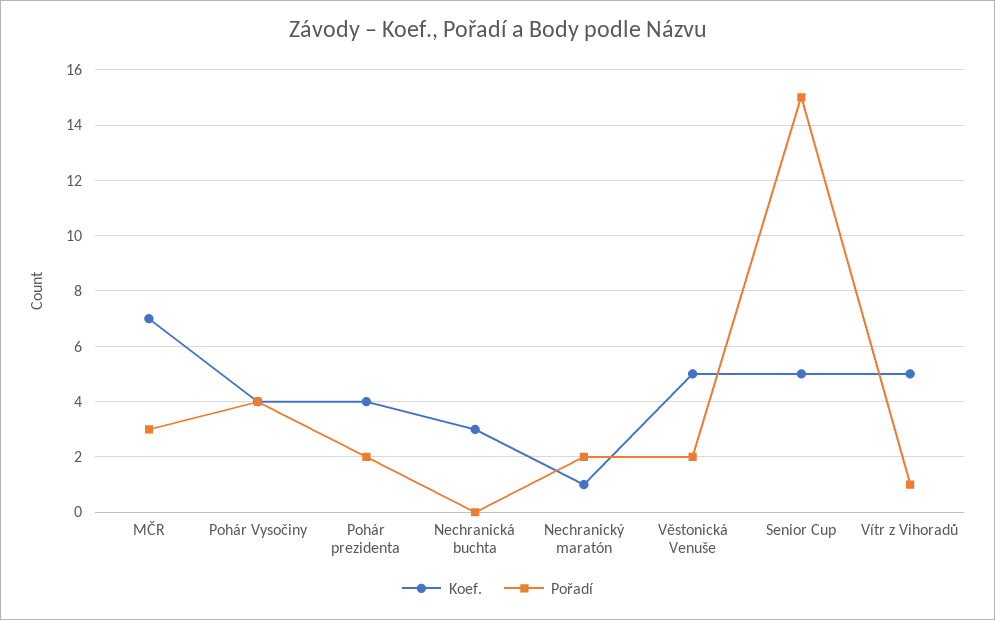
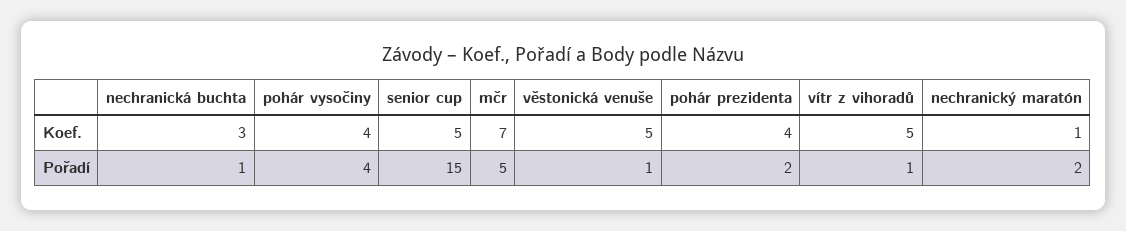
  {
    "Koef.": {
      "MČR": 7,
      "Pohár Vysočiny": 4,
      "Pohár prezidenta": 4,
      "Nechranická buchta": 3,
      "Nechranický maratón": 1,
      "Věstonická Venuše": 5,
      "Senior Cup": 5,
      "Vítr z Vihoradů": 5
    },
    "Pořadí": {
-     "MČR": 3,
+     "MČR": 5,
      "Pohár Vysočiny": 4,
      "Pohár prezidenta": 2,
-     "Nechranická buchta": 0,
+     "Nechranická buchta": 1,
      "Nechranický maratón": 2,
-     "Věstonická Venuše": 2,
+     "Věstonická Venuše": 1,
      "Senior Cup": 15,
      "Vítr z Vihoradů": 1
    }
  }

